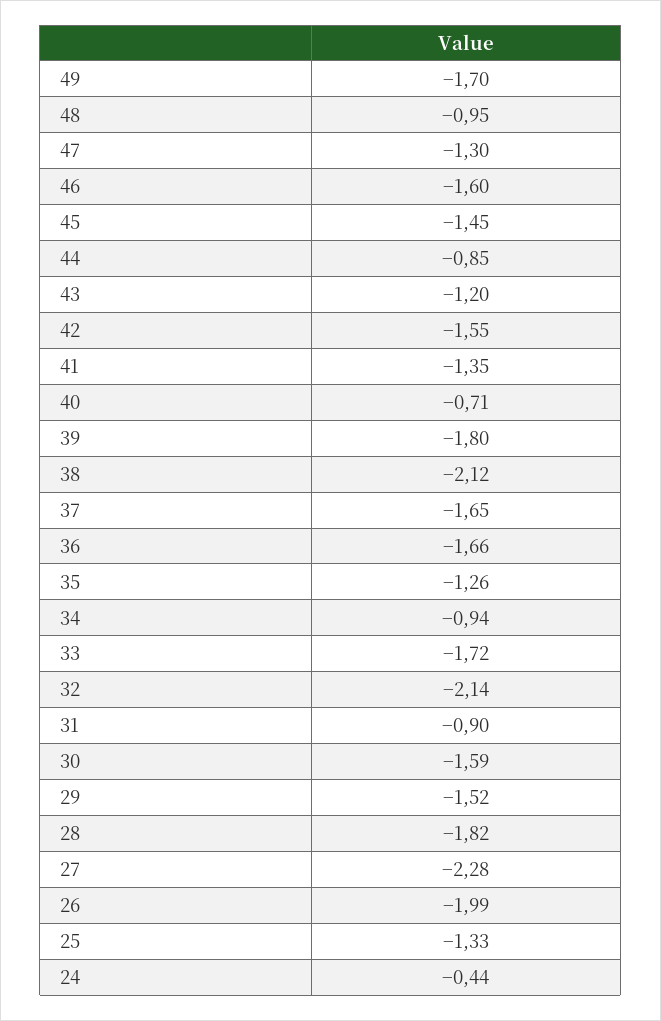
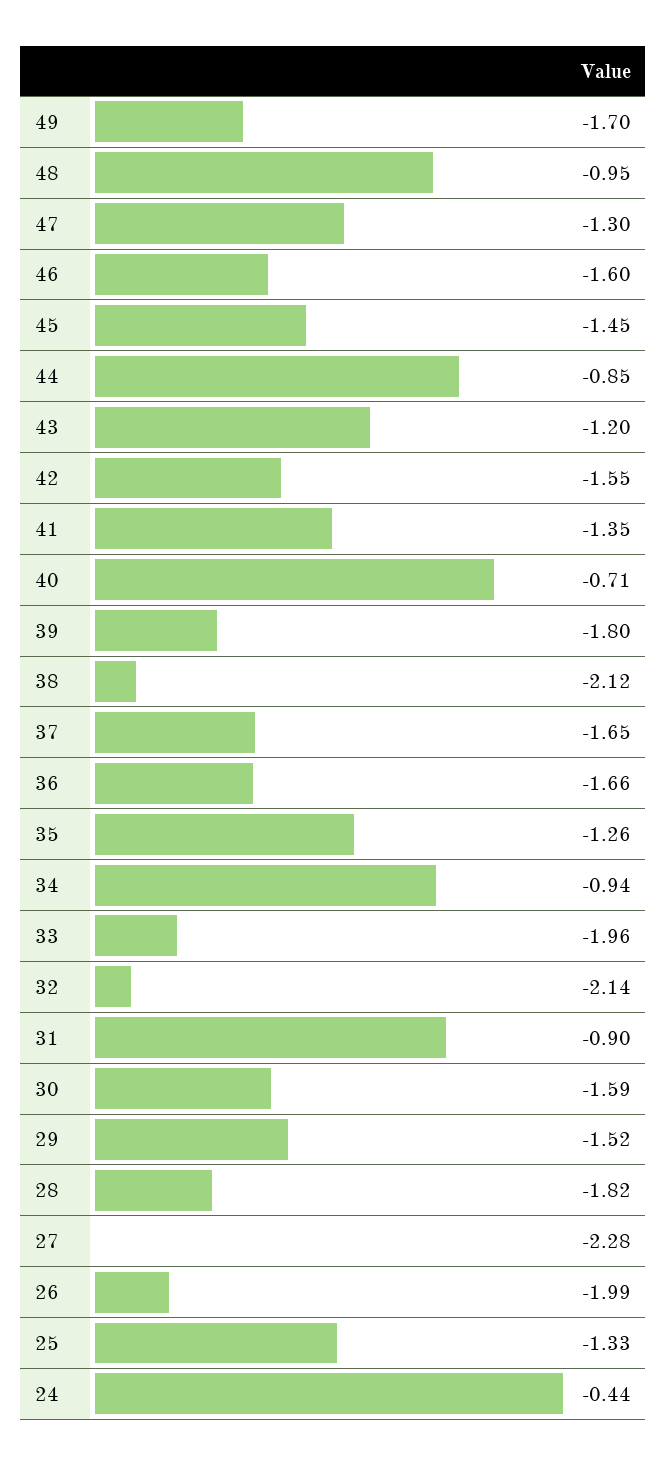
  {
    "49": -1.7,
    "48": -0.95,
    "47": -1.3,
    "46": -1.6,
    "45": -1.45,
    "44": -0.85,
    "43": -1.2,
    "42": -1.55,
    "41": -1.35,
    "40": -0.71,
    "39": -1.8,
    "38": -2.12,
    "37": -1.65,
    "36": -1.66,
    "35": -1.26,
    "34": -0.94,
-   "33": -1.72,
+   "33": -1.96,
    "32": -2.14,
    "31": -0.9,
    "30": -1.59,
    "29": -1.52,
    "28": -1.82,
    "27": -2.28,
    "26": -1.99,
    "25": -1.33,
    "24": -0.44
  }

